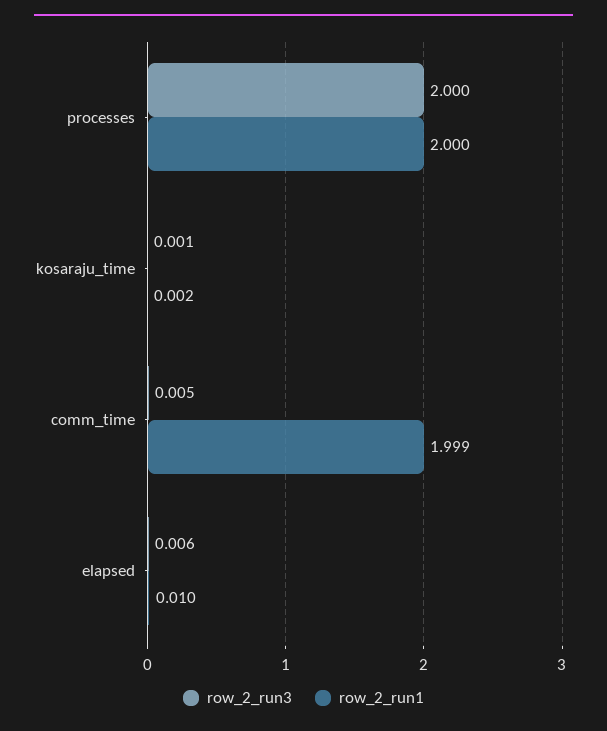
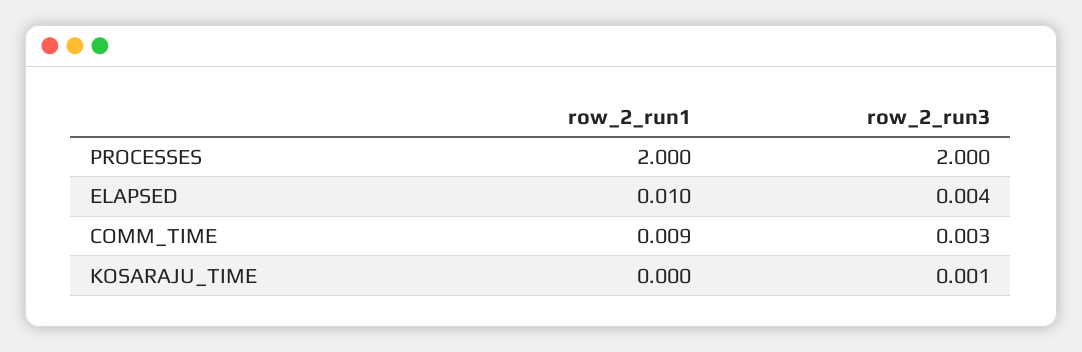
  {
    "row_2_run3": {
      "processes": 2,
      "kosaraju_time": 0.001,
-     "comm_time": 0.005,
+     "comm_time": 0.003,
-     "elapsed": 0.006
+     "elapsed": 0.004
    },
    "row_2_run1": {
      "processes": 2,
-     "kosaraju_time": 0.002,
+     "kosaraju_time": 0,
-     "comm_time": 1.999,
+     "comm_time": 0.009,
      "elapsed": 0.01
    }
  }

